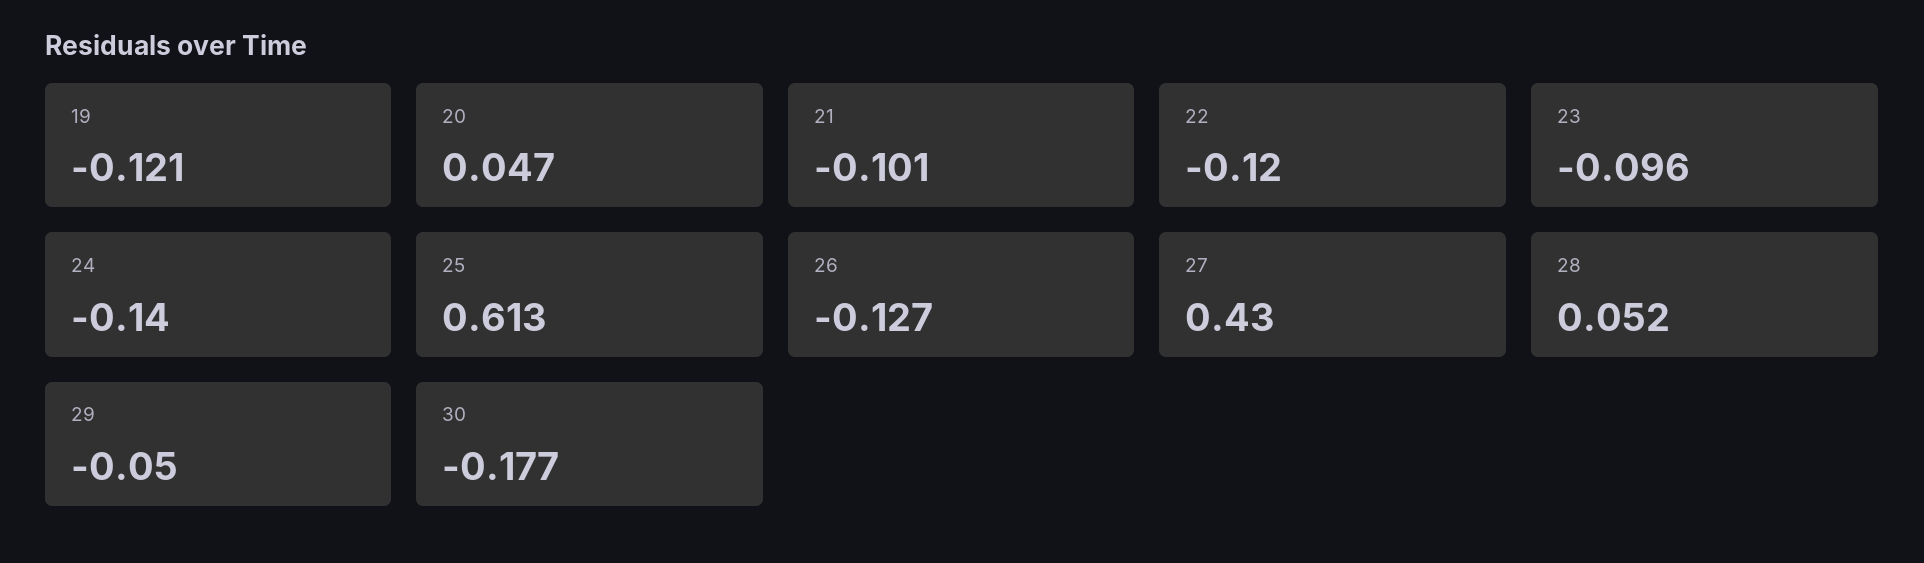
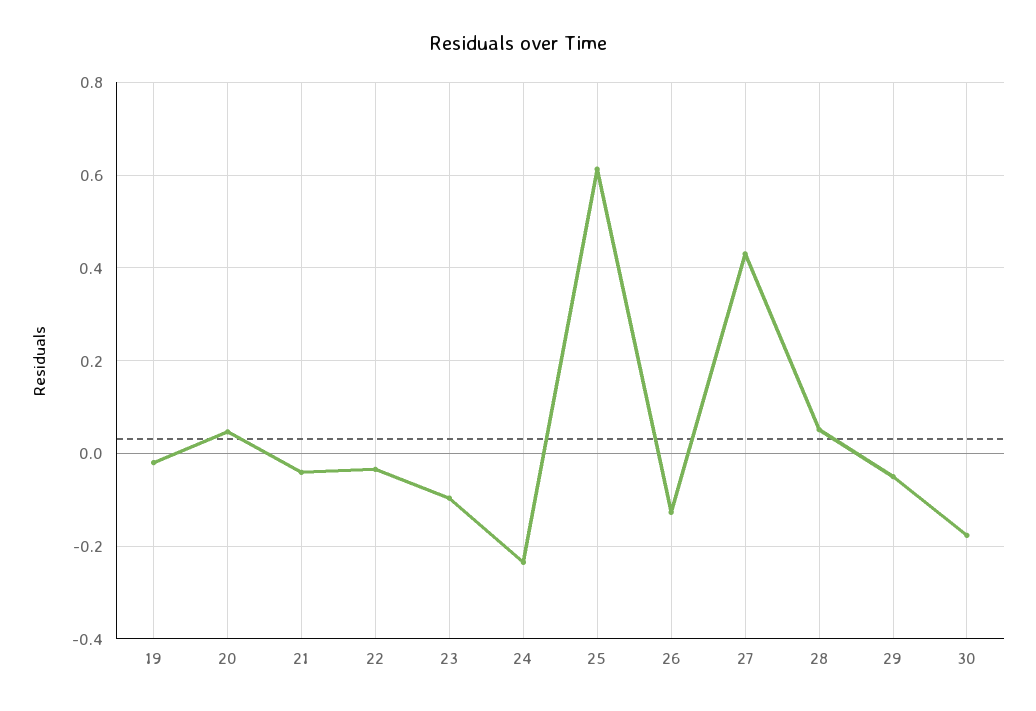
  {
-   "19": -0.121,
+   "19": -0.02,
    "20": 0.047,
-   "21": -0.101,
+   "21": -0.04,
-   "22": -0.12,
+   "22": -0.04,
    "23": -0.096,
-   "24": -0.14,
+   "24": -0.24,
    "25": 0.613,
    "26": -0.127,
    "27": 0.43,
    "28": 0.052,
    "29": -0.05,
    "30": -0.177
  }

